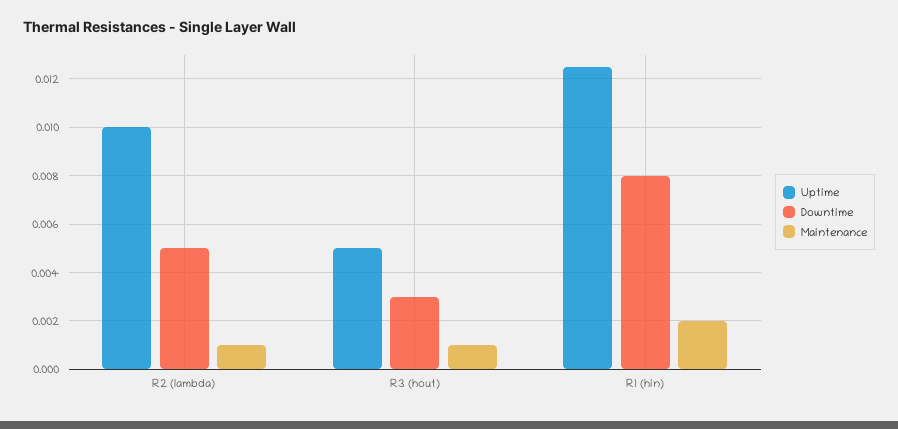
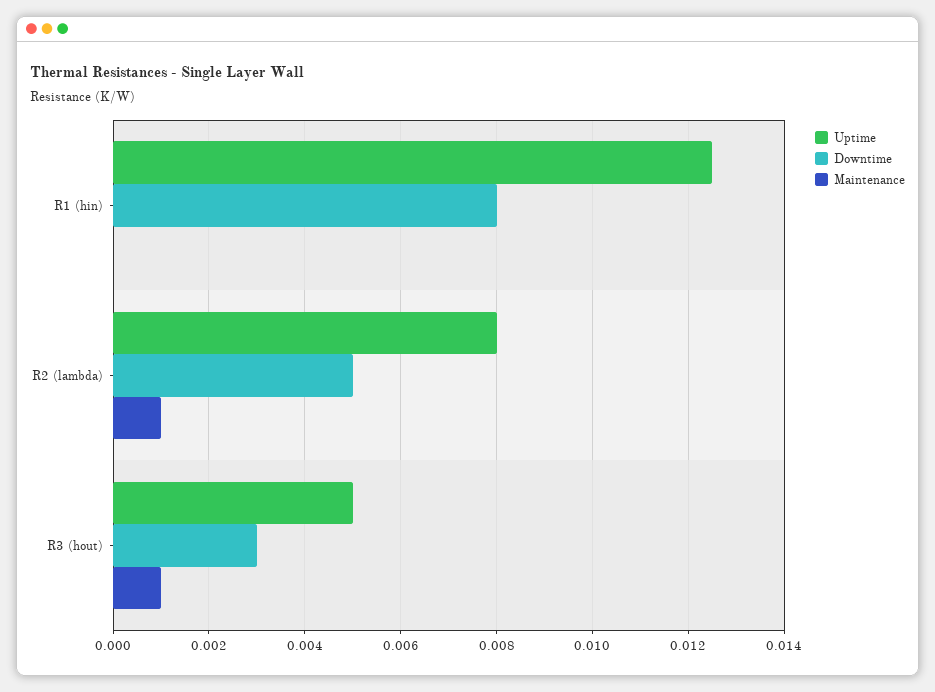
  {
    "Uptime": {
-     "R2 (lambda)": 0.01,
+     "R2 (lambda)": 0.008,
      "R3 (hout)": 0.005,
      "R1 (hin)": 0.0125
    },
    "Downtime": {
      "R2 (lambda)": 0.005,
      "R3 (hout)": 0.003,
      "R1 (hin)": 0.008
    },
    "Maintenance": {
      "R2 (lambda)": 0.001,
      "R3 (hout)": 0.001,
-     "R1 (hin)": 0.002
+     "R1 (hin)": 0
    }
  }

